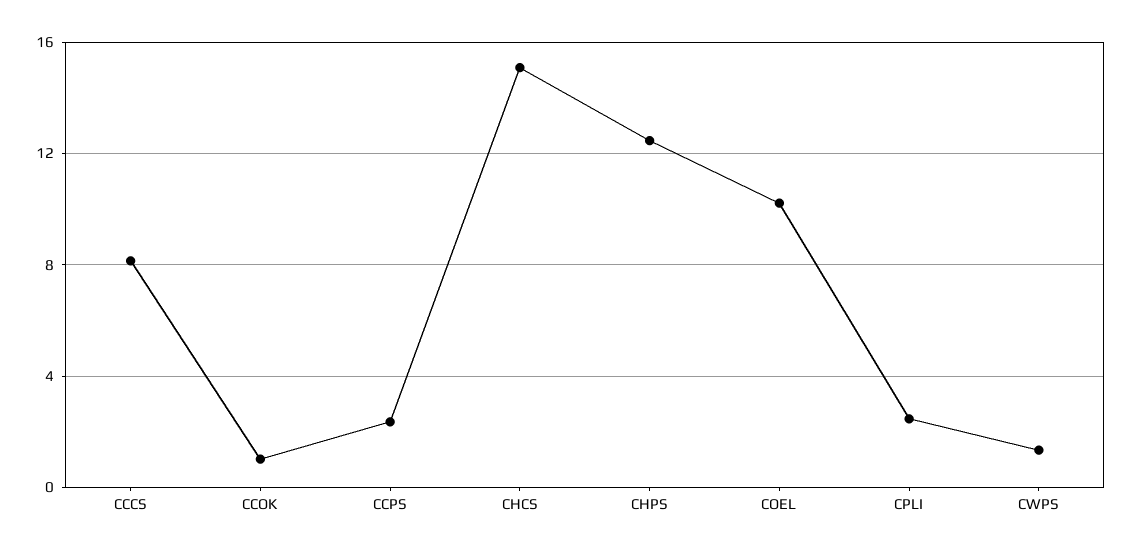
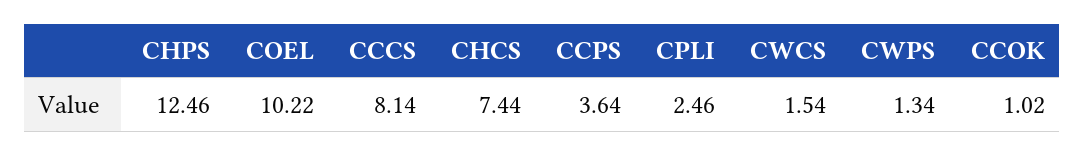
  {
    "CCCS": 8.14,
    "CCOK": 1.02,
-   "CCPS": 2.5,
+   "CCPS": 3.64,
-   "CHCS": 15,
+   "CHCS": 7.44,
    "CHPS": 12.46,
    "COEL": 10.22,
    "CPLI": 2.46,
-   "CWPS": 1.34
+   "CWPS": 1.34,
+   "CWCS": 1.54
  }

